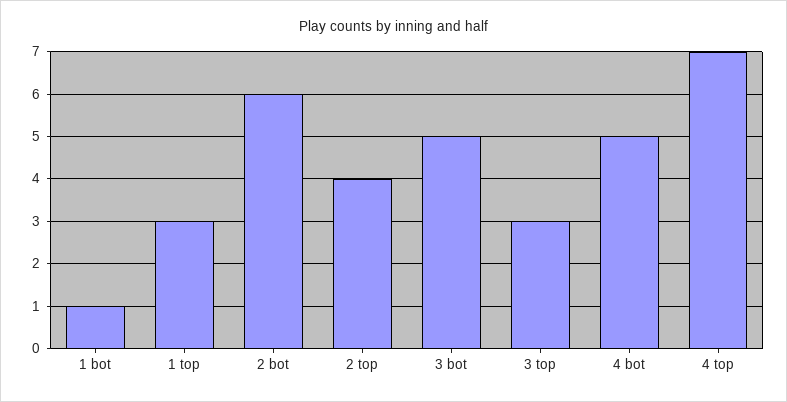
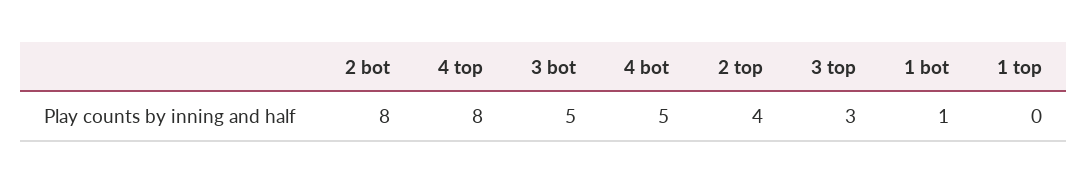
  {
    "1 bot": 1,
-   "1 top": 3,
+   "1 top": 0,
-   "2 bot": 6,
+   "2 bot": 8,
    "2 top": 4,
    "3 bot": 5,
    "3 top": 3,
    "4 bot": 5,
-   "4 top": 7
+   "4 top": 8
  }

